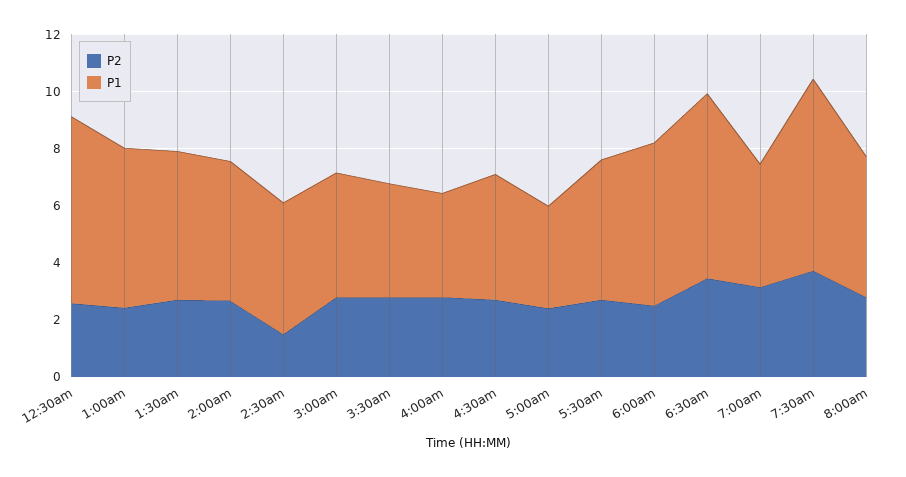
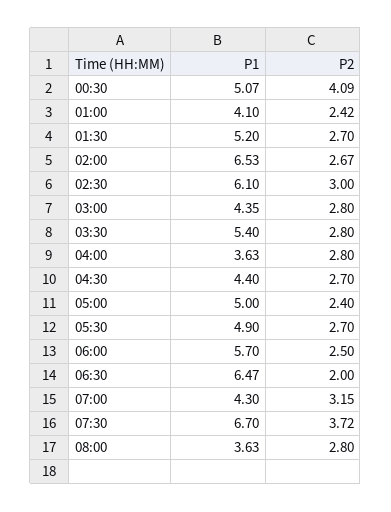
  {
    "P2": {
-     "12:30am": 2.5,
+     "12:30am": 4.09,
      "1:00am": 2.42,
      "1:30am": 2.7,
      "2:00am": 2.67,
-     "2:30am": 1.5,
+     "2:30am": 3,
      "3:00am": 2.8,
      "3:30am": 2.8,
      "4:00am": 2.8,
      "4:30am": 2.7,
      "5:00am": 2.4,
      "5:30am": 2.7,
      "6:00am": 2.5,
-     "6:30am": 3.5,
+     "6:30am": 2,
      "7:00am": 3.15,
      "7:30am": 3.72,
      "8:00am": 2.8
    },
    "P1": {
-     "12:30am": 6.5,
+     "12:30am": 5.07,
-     "1:00am": 5.5,
+     "1:00am": 4.1,
      "1:30am": 5.2,
-     "2:00am": 5,
+     "2:00am": 6.53,
-     "2:30am": 4.5,
+     "2:30am": 6.1,
      "3:00am": 4.35,
-     "3:30am": 4,
+     "3:30am": 5.4,
      "4:00am": 3.63,
      "4:30am": 4.4,
-     "5:00am": 3.5,
+     "5:00am": 5,
      "5:30am": 4.9,
      "6:00am": 5.7,
      "6:30am": 6.47,
      "7:00am": 4.3,
      "7:30am": 6.7,
-     "8:00am": 5
+     "8:00am": 3.63
    }
  }

